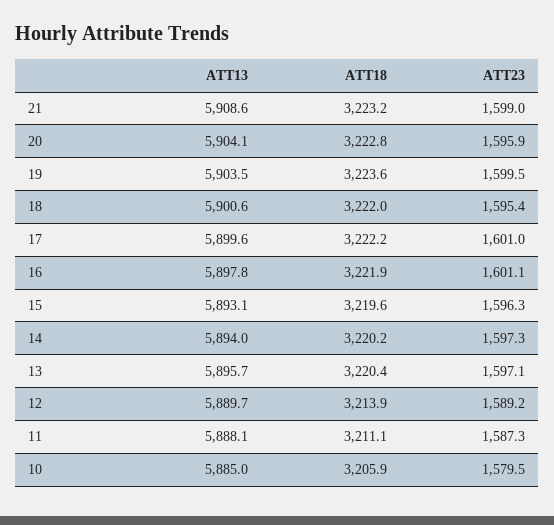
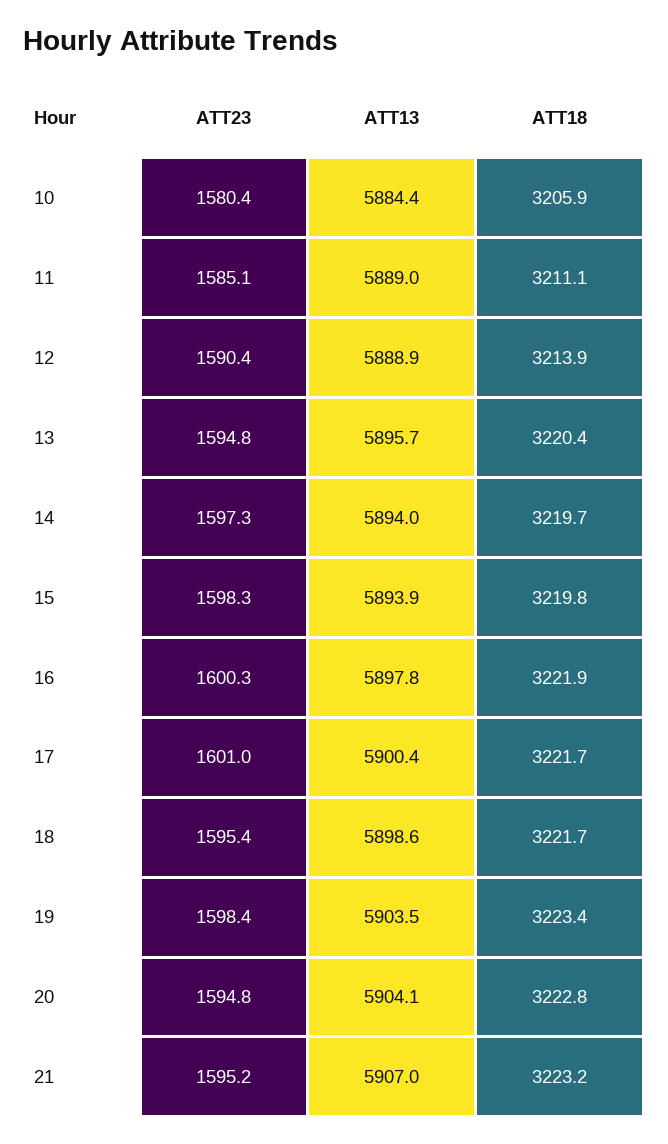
  {
    "ATT13": {
-     "21": 5908.6,
+     "21": 5907,
      "20": 5904.1,
      "19": 5903.5,
-     "18": 5900.6,
+     "18": 5898.6,
-     "17": 5899.6,
+     "17": 5900.4,
      "16": 5897.8,
-     "15": 5893.1,
+     "15": 5893.9,
      "14": 5894,
      "13": 5895.7,
-     "12": 5889.7,
+     "12": 5888.9,
-     "11": 5888.1,
+     "11": 5889,
-     "10": 5885
+     "10": 5884.4
    },
    "ATT18": {
      "21": 3223.2,
      "20": 3222.8,
-     "19": 3223.6,
+     "19": 3223.4,
-     "18": 3222,
+     "18": 3221.7,
-     "17": 3222.2,
+     "17": 3221.7,
      "16": 3221.9,
-     "15": 3219.6,
+     "15": 3219.8,
-     "14": 3220.2,
+     "14": 3219.7,
      "13": 3220.4,
      "12": 3213.9,
      "11": 3211.1,
      "10": 3205.9
    },
    "ATT23": {
-     "21": 1599,
+     "21": 1595.2,
-     "20": 1595.9,
+     "20": 1594.8,
-     "19": 1599.5,
+     "19": 1598.4,
      "18": 1595.4,
      "17": 1601,
-     "16": 1601.1,
+     "16": 1600.3,
-     "15": 1596.3,
+     "15": 1598.3,
      "14": 1597.3,
-     "13": 1597.1,
+     "13": 1594.8,
-     "12": 1589.2,
+     "12": 1590.4,
-     "11": 1587.3,
+     "11": 1585.1,
-     "10": 1579.5
+     "10": 1580.4
    }
  }

